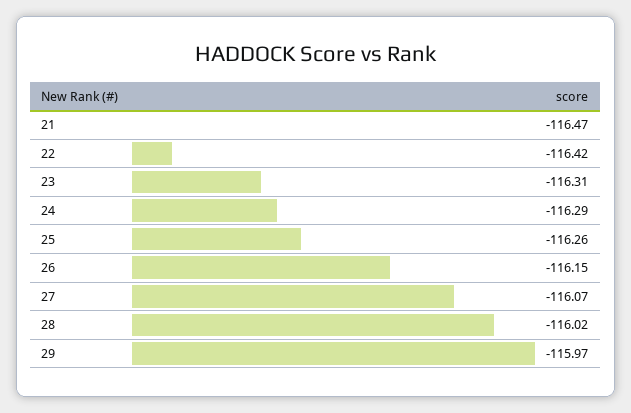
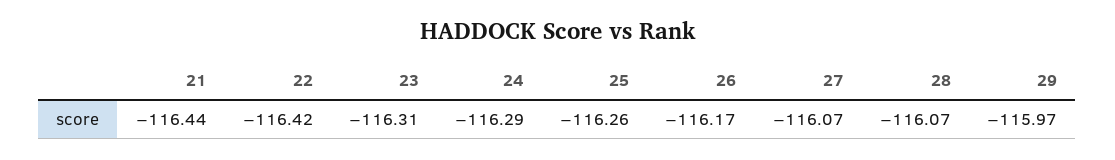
  {
-   "21": -116.47,
+   "21": -116.44,
    "22": -116.42,
    "23": -116.31,
    "24": -116.29,
    "25": -116.26,
-   "26": -116.15,
+   "26": -116.17,
    "27": -116.07,
-   "28": -116.02,
+   "28": -116.07,
    "29": -115.97
  }

